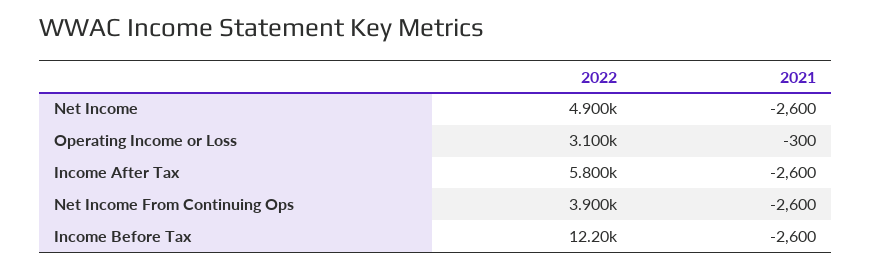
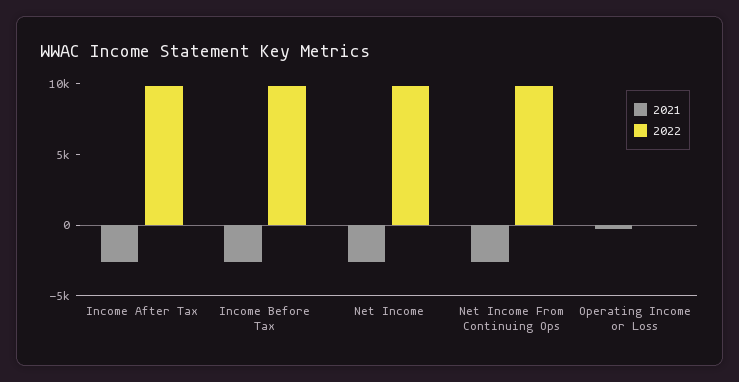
  {
    "2022": {
-     "Net Income": 4900,
+     "Net Income": 10000,
-     "Operating Income or Loss": 3100,
+     "Operating Income or Loss": 0,
-     "Income After Tax": 5800,
+     "Income After Tax": 10000,
-     "Net Income From Continuing Ops": 3900,
+     "Net Income From Continuing Ops": 10000,
-     "Income Before Tax": 12200
+     "Income Before Tax": 10000
    },
    "2021": {
      "Net Income": -2600,
      "Operating Income or Loss": -300,
      "Income After Tax": -2600,
      "Net Income From Continuing Ops": -2600,
      "Income Before Tax": -2600
    }
  }

